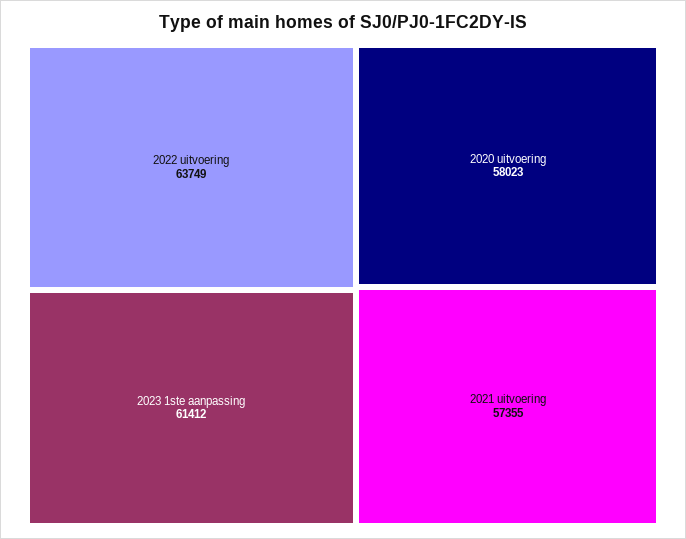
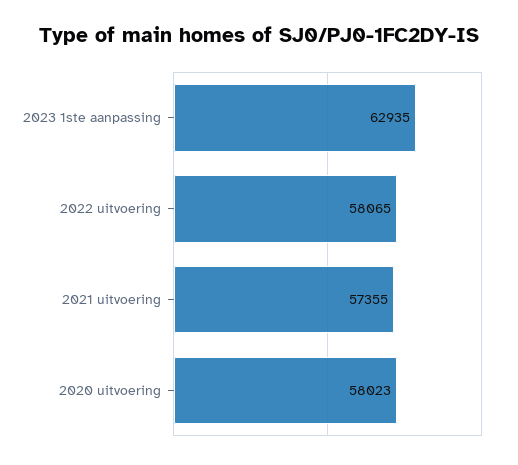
  {
-   "2022 uitvoering": 63749,
+   "2022 uitvoering": 58065,
-   "2023 1ste aanpassing": 61412,
+   "2023 1ste aanpassing": 62935,
    "2020 uitvoering": 58023,
    "2021 uitvoering": 57355
  }

